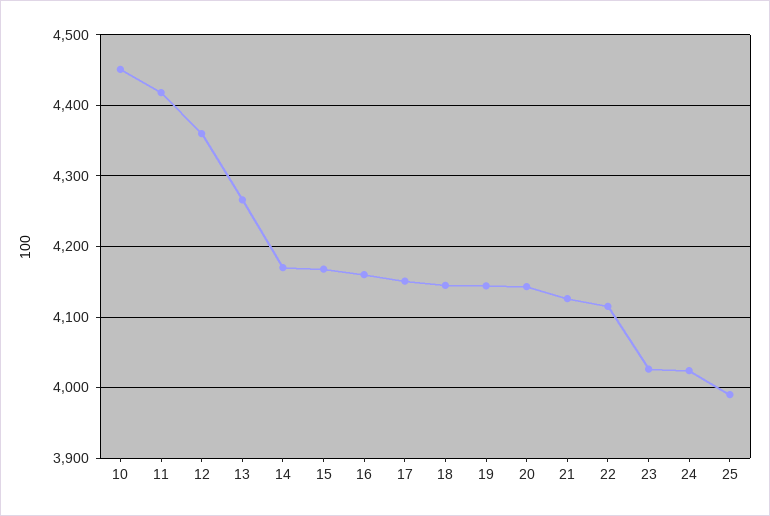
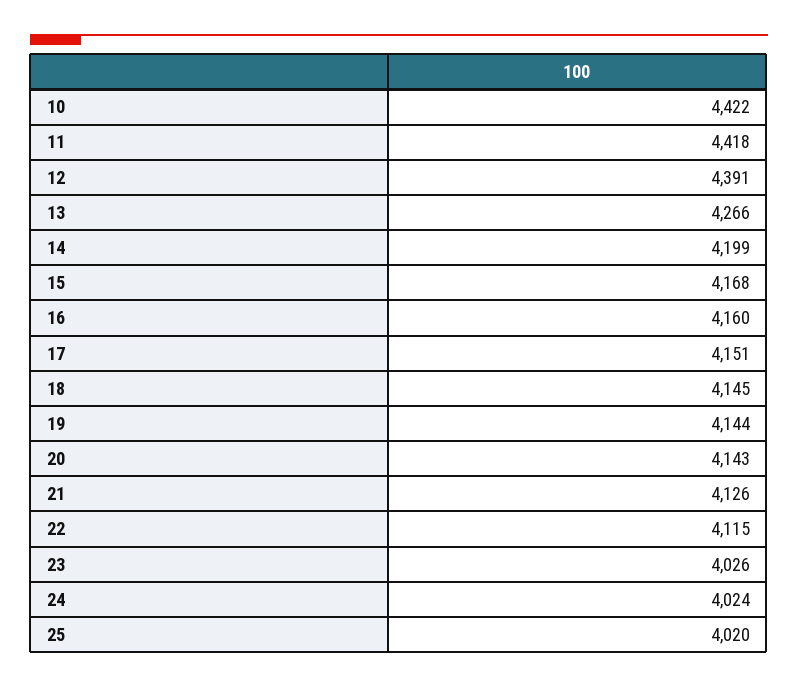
  {
-   "10": 4450,
+   "10": 4422,
    "11": 4418,
-   "12": 4360,
+   "12": 4391,
    "13": 4266,
-   "14": 4170,
+   "14": 4199,
    "15": 4168,
    "16": 4160,
    "17": 4151,
    "18": 4145,
    "19": 4144,
    "20": 4143,
    "21": 4126,
    "22": 4115,
    "23": 4026,
    "24": 4024,
-   "25": 3990
+   "25": 4020
  }

